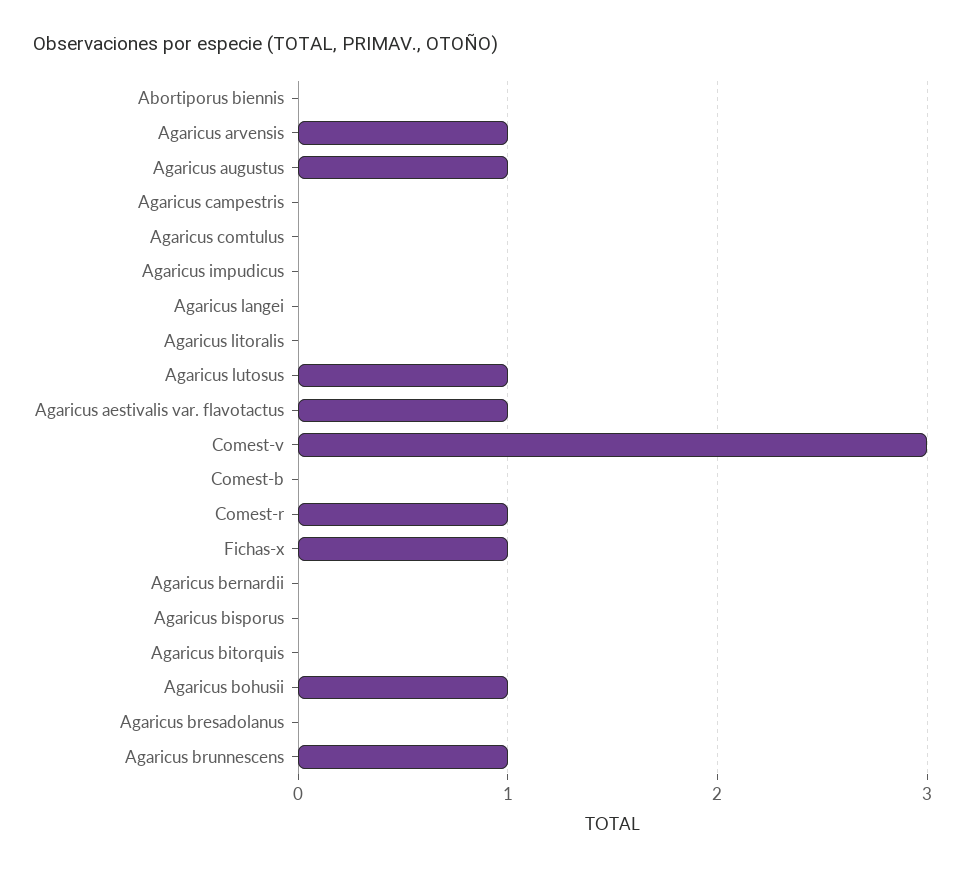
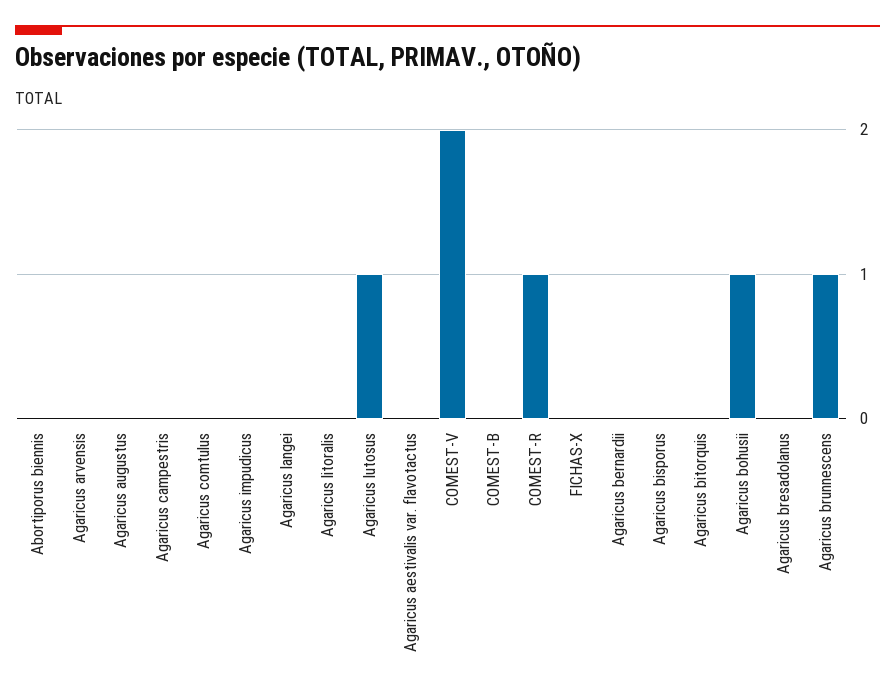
  {
    "Abortiporus biennis": 0,
-   "Agaricus arvensis": 1,
+   "Agaricus arvensis": 0,
-   "Agaricus augustus": 1,
+   "Agaricus augustus": 0,
    "Agaricus campestris": 0,
    "Agaricus comtulus": 0,
    "Agaricus impudicus": 0,
    "Agaricus langei": 0,
    "Agaricus litoralis": 0,
    "Agaricus lutosus": 1,
-   "Agaricus aestivalis var. flavotactus": 1,
+   "Agaricus aestivalis var. flavotactus": 0,
-   "Comest-v": 3,
+   "Comest-v": 2,
    "Comest-b": 0,
    "Comest-r": 1,
-   "Fichas-x": 1,
+   "Fichas-x": 0,
    "Agaricus bernardii": 0,
    "Agaricus bisporus": 0,
    "Agaricus bitorquis": 0,
    "Agaricus bohusii": 1,
    "Agaricus bresadolanus": 0,
    "Agaricus brunnescens": 1
  }

